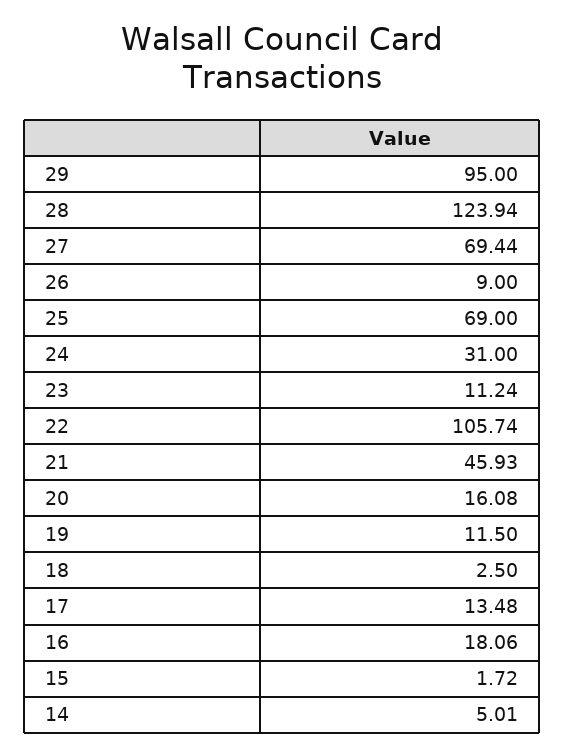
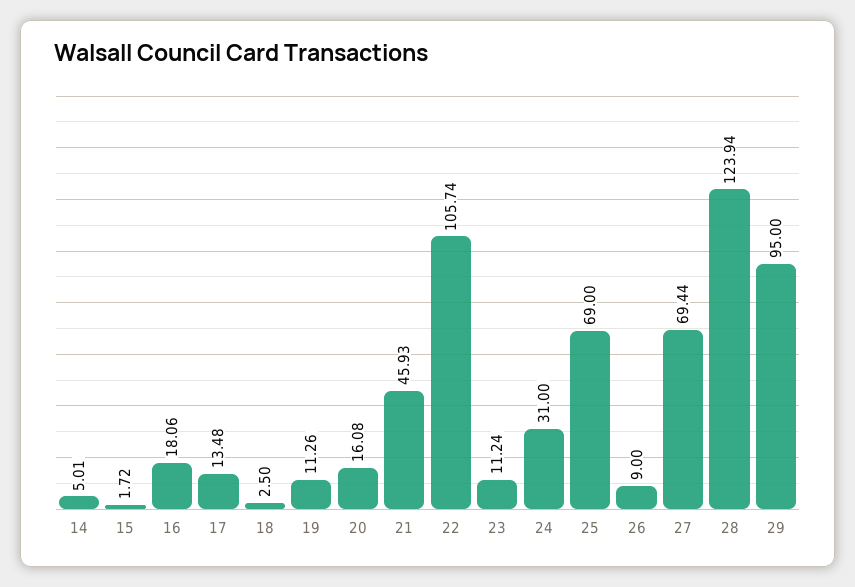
  {
    "29": 95,
    "28": 123.94,
    "27": 69.44,
    "26": 9,
    "25": 69,
    "24": 31,
    "23": 11.24,
    "22": 105.74,
    "21": 45.93,
    "20": 16.08,
-   "19": 11.5,
+   "19": 11.26,
    "18": 2.5,
    "17": 13.48,
    "16": 18.06,
    "15": 1.72,
    "14": 5.01
  }

